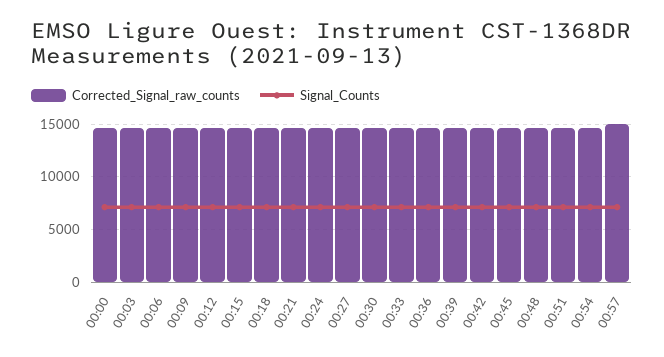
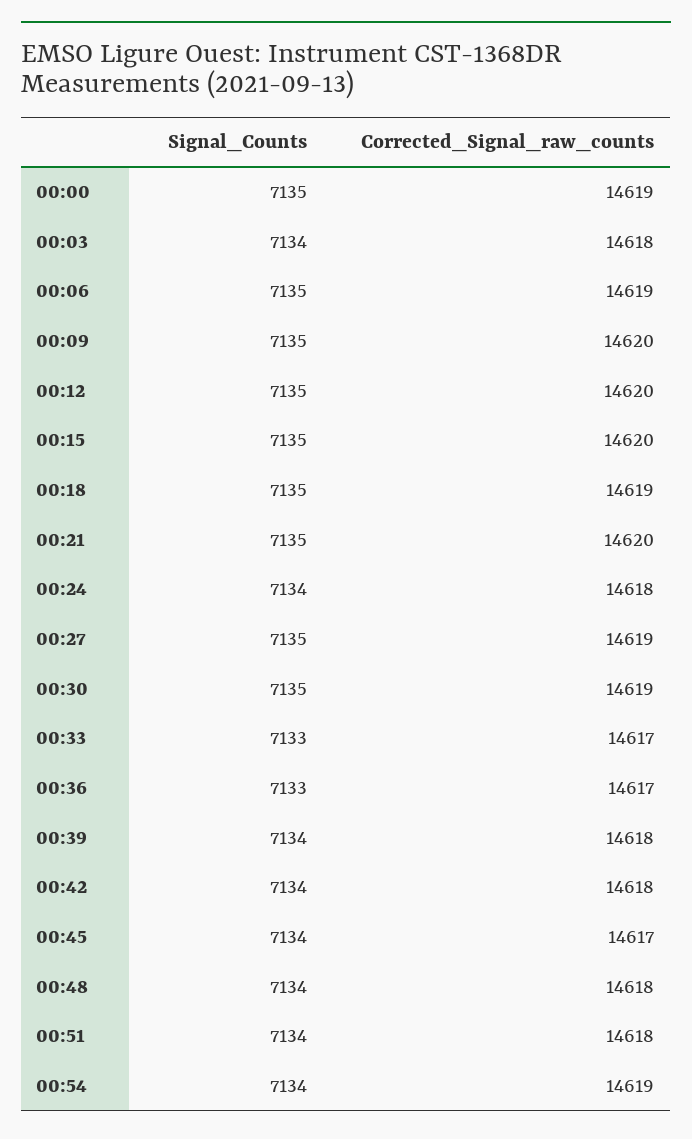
  {
    "Corrected_Signal_raw_counts": {
      "00:00": 14619,
      "00:03": 14618,
      "00:06": 14619,
      "00:09": 14620,
      "00:12": 14620,
      "00:15": 14620,
      "00:18": 14619,
      "00:21": 14620,
      "00:24": 14618,
      "00:27": 14619,
      "00:30": 14619,
      "00:33": 14617,
      "00:36": 14617,
      "00:39": 14618,
      "00:42": 14618,
      "00:45": 14617,
      "00:48": 14618,
      "00:51": 14618,
-     "00:54": 14619,
+     "00:54": 14619
-     "00:57": 15000
    },
    "Signal_Counts": {
      "00:00": 7135,
      "00:03": 7134,
      "00:06": 7135,
      "00:09": 7135,
      "00:12": 7135,
      "00:15": 7135,
      "00:18": 7135,
      "00:21": 7135,
      "00:24": 7134,
      "00:27": 7135,
      "00:30": 7135,
      "00:33": 7133,
      "00:36": 7133,
      "00:39": 7134,
      "00:42": 7134,
      "00:45": 7134,
      "00:48": 7134,
      "00:51": 7134,
-     "00:54": 7134,
+     "00:54": 7134
-     "00:57": 7000
    }
  }

